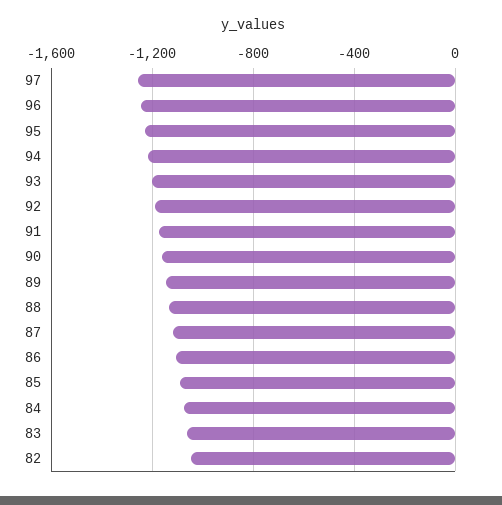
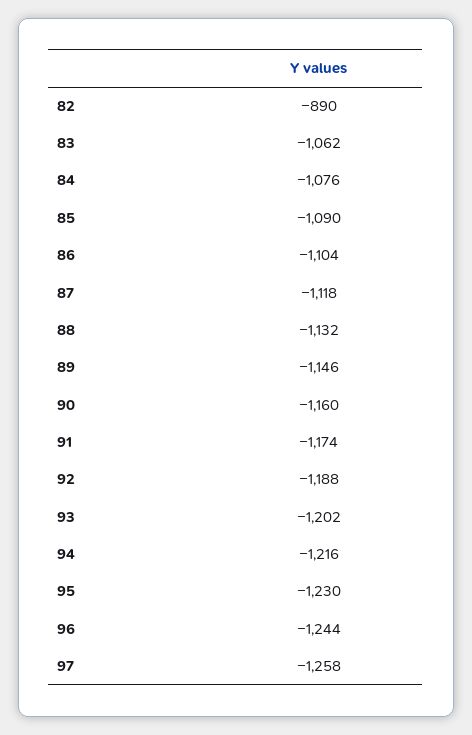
  {
    "97": -1258,
    "96": -1244,
    "95": -1230,
    "94": -1216,
    "93": -1202,
    "92": -1188,
    "91": -1174,
    "90": -1160,
    "89": -1146,
    "88": -1132,
    "87": -1118,
    "86": -1104,
    "85": -1090,
    "84": -1076,
    "83": -1062,
-   "82": -1050
+   "82": -890
  }

